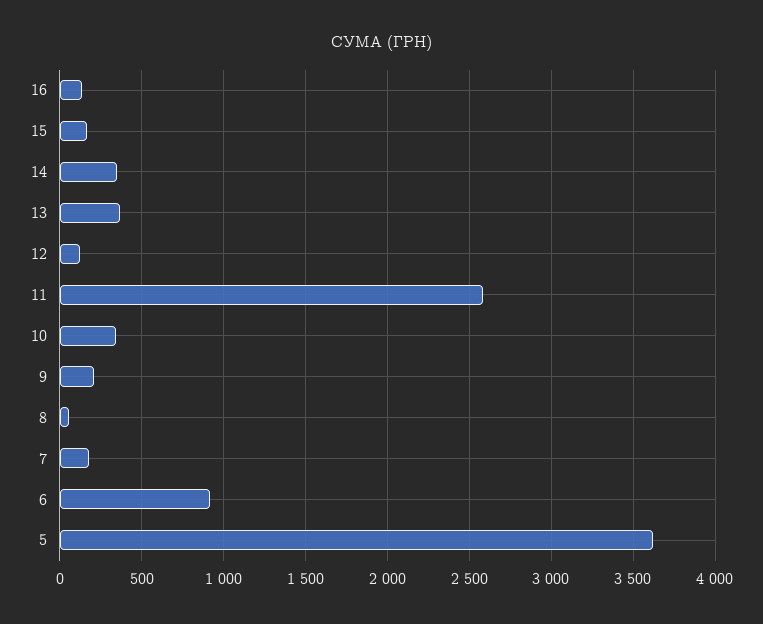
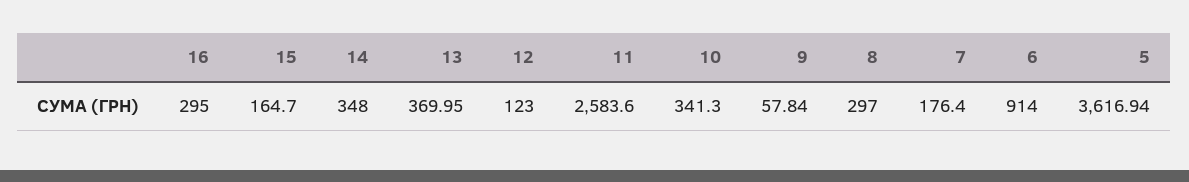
  {
-   "16": 150,
+   "16": 295,
    "15": 164.7,
    "14": 348,
    "13": 369.95,
    "12": 123,
    "11": 2583.6,
    "10": 341.3,
-   "9": 200,
+   "9": 57.84,
-   "8": 50,
+   "8": 297,
    "7": 176.4,
    "6": 914,
    "5": 3616.94
  }

